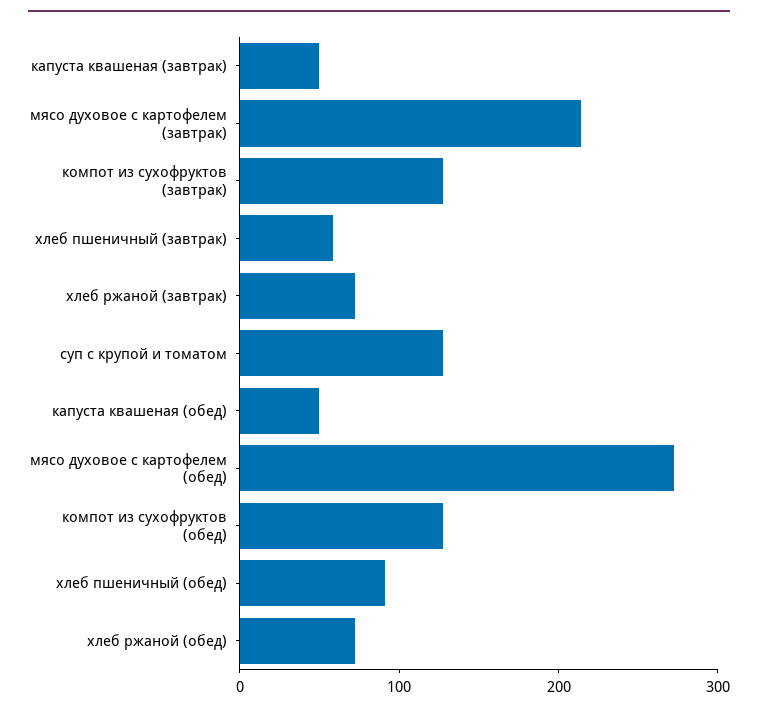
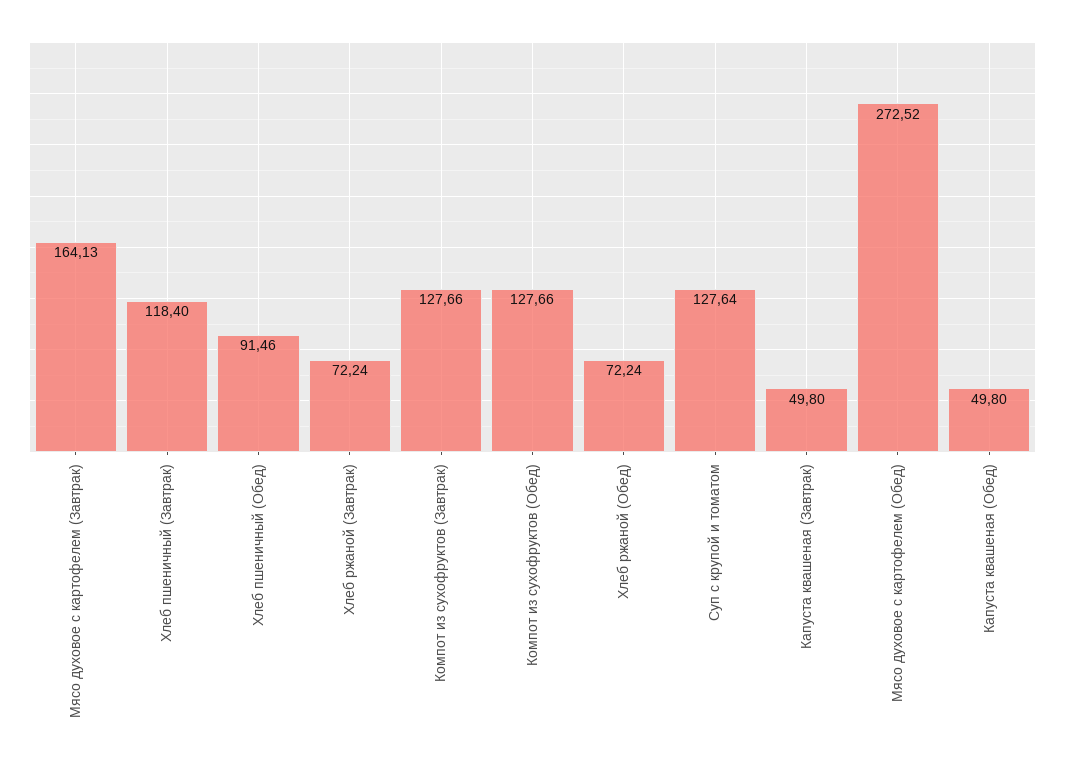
  {
    "капуста квашеная (завтрак)": 49.8,
-   "мясо духовое с картофелем (завтрак)": 220,
+   "мясо духовое с картофелем (завтрак)": 164.13,
    "компот из сухофруктов (завтрак)": 127.66,
-   "хлеб пшеничный (завтрак)": 60,
+   "хлеб пшеничный (завтрак)": 118.4,
    "хлеб ржаной (завтрак)": 72.24,
    "суп с крупой и томатом": 127.64,
    "капуста квашеная (обед)": 49.8,
    "мясо духовое с картофелем (обед)": 272.52,
    "компот из сухофруктов (обед)": 127.66,
    "хлеб пшеничный (обед)": 91.46,
    "хлеб ржаной (обед)": 72.24
  }

